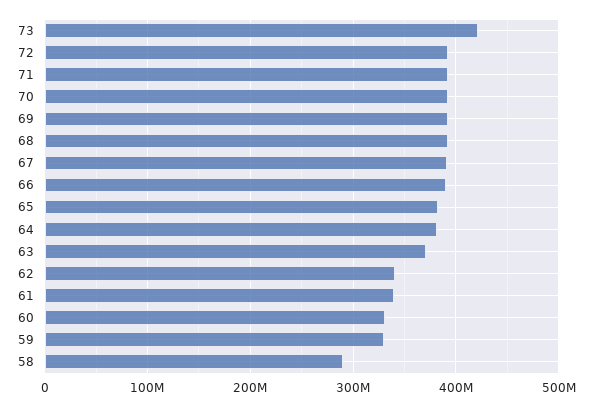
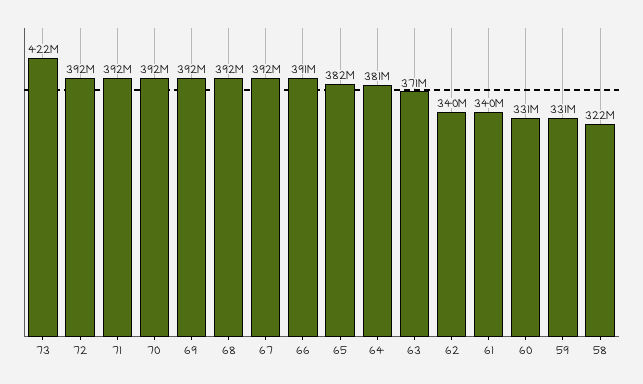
  {
    "73": 422000000,
    "72": 392000000,
    "71": 392000000,
    "70": 392000000,
    "69": 392000000,
    "68": 392000000,
    "67": 392000000,
    "66": 391000000,
    "65": 382000000,
    "64": 381000000,
    "63": 371000000,
    "62": 340000000,
    "61": 340000000,
    "60": 331000000,
    "59": 331000000,
-   "58": 290000000
+   "58": 322000000
  }

